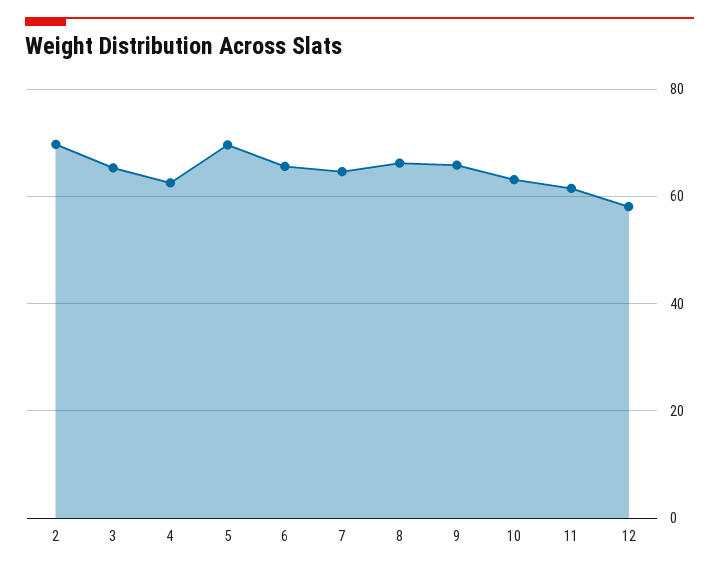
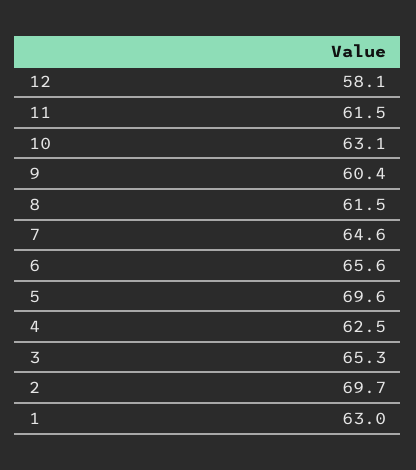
  {
    "2": 69.7,
    "3": 65.3,
    "4": 62.5,
    "5": 69.6,
    "6": 65.6,
    "7": 64.6,
-   "8": 66,
+   "8": 61.5,
-   "9": 66,
+   "9": 60.4,
    "10": 63.1,
    "11": 61.5,
-   "12": 58.1
+   "12": 58.1,
+   "1": 63
  }

